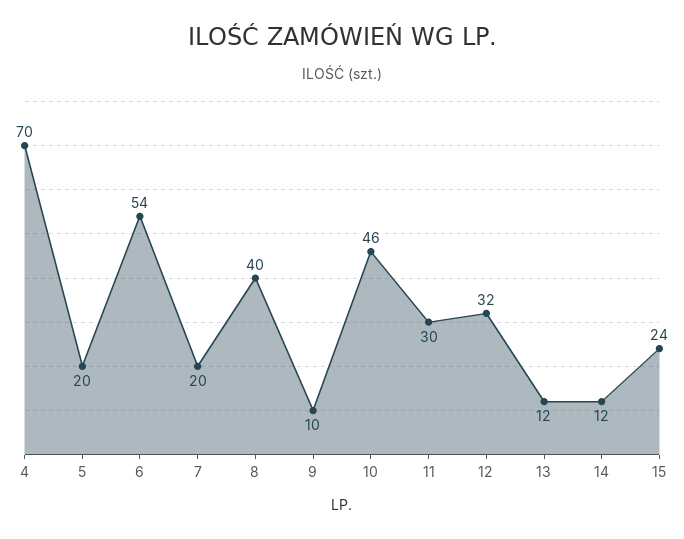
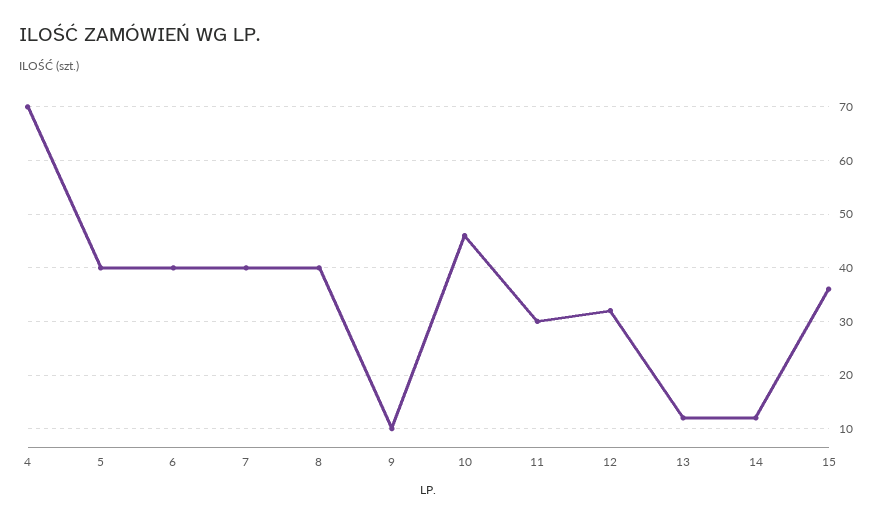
  {
    "4": 70,
-   "5": 20,
+   "5": 40,
-   "6": 54,
+   "6": 40,
-   "7": 20,
+   "7": 40,
    "8": 40,
    "9": 10,
    "10": 46,
    "11": 30,
    "12": 32,
    "13": 12,
    "14": 12,
-   "15": 24
+   "15": 35
  }

